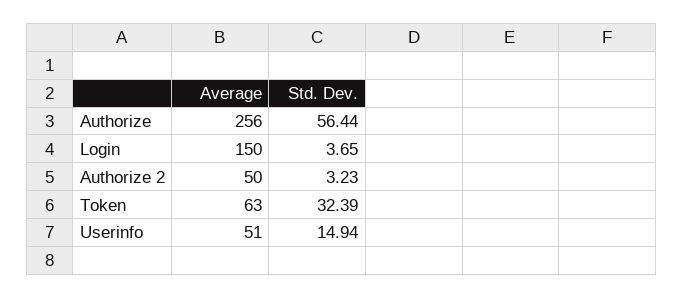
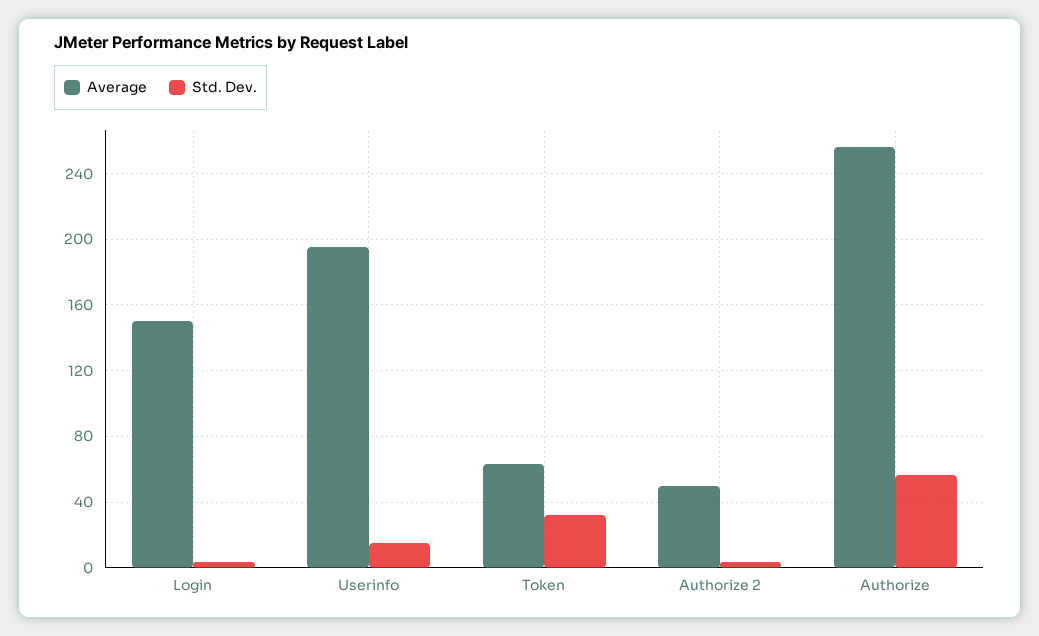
  {
    "Average": {
      "Authorize": 256,
      "Login": 150,
      "Authorize 2": 50,
      "Token": 63,
-     "Userinfo": 51
+     "Userinfo": 195
    },
    "Std. Dev.": {
      "Authorize": 56.44,
      "Login": 3.65,
      "Authorize 2": 3.23,
      "Token": 32.39,
      "Userinfo": 14.94
    }
  }

